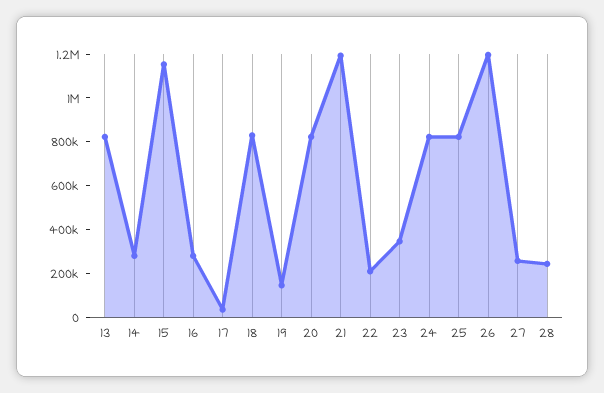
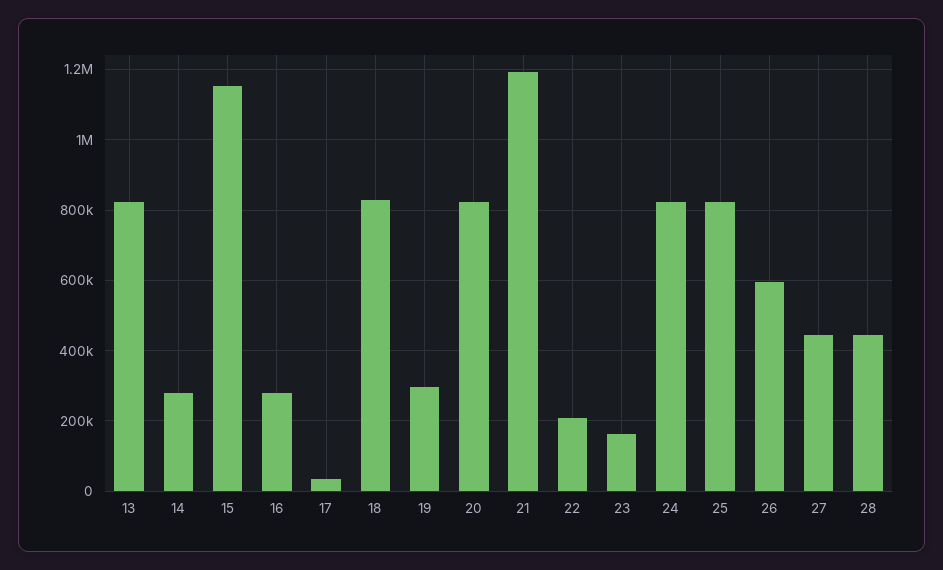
  {
    "13": 820000,
    "14": 280000,
    "15": 1160000,
    "16": 280000,
    "17": 40000,
    "18": 820000,
-   "19": 150000,
+   "19": 300000,
    "20": 820000,
    "21": 1200000,
    "22": 200000,
-   "23": 350000,
+   "23": 160000,
    "24": 820000,
    "25": 820000,
-   "26": 1200000,
+   "26": 600000,
-   "27": 250000,
+   "27": 440000,
-   "28": 250000
+   "28": 440000
  }

